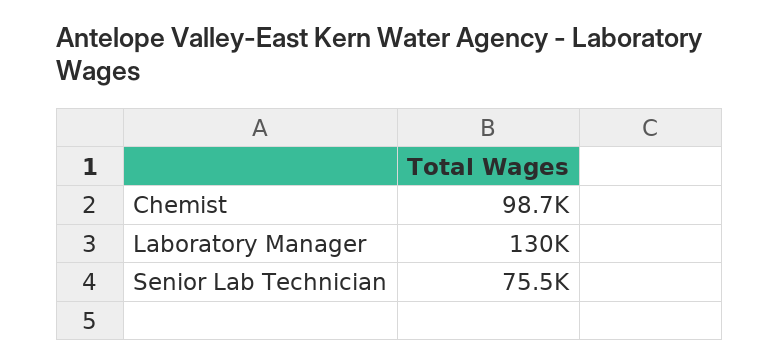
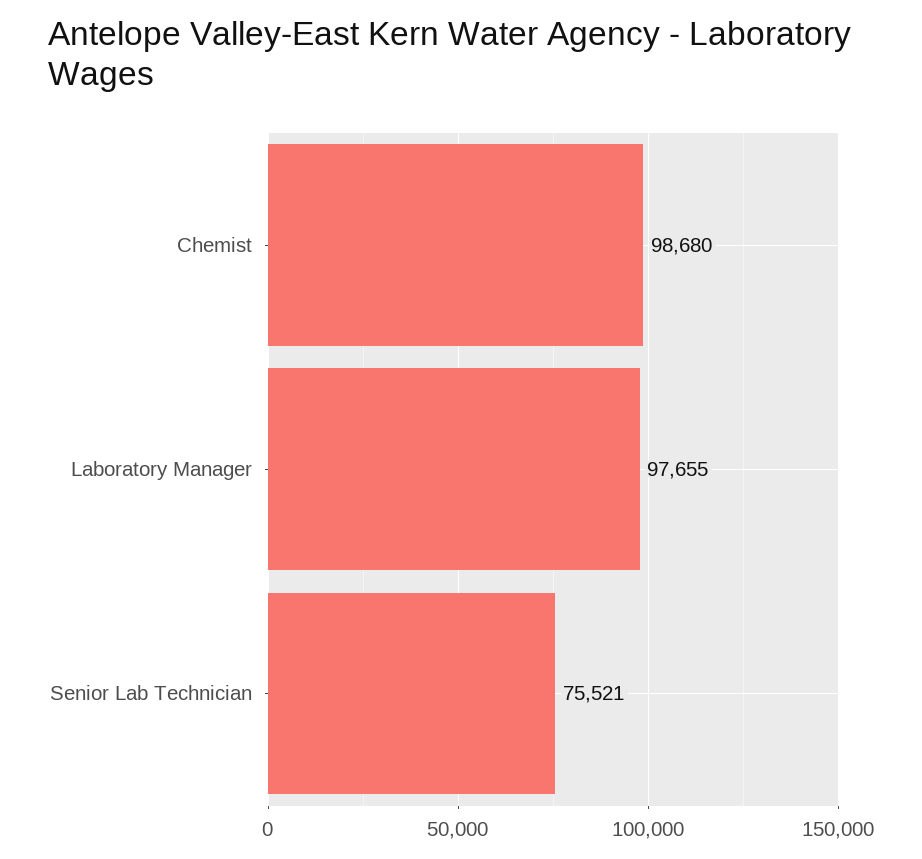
  {
    "Chemist": 98680,
-   "Laboratory Manager": 130000,
+   "Laboratory Manager": 97655,
    "Senior Lab Technician": 75521
  }

